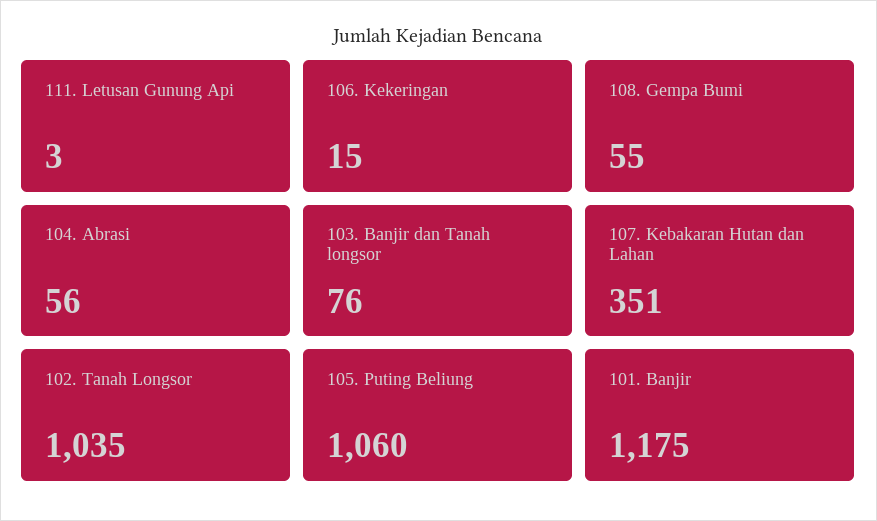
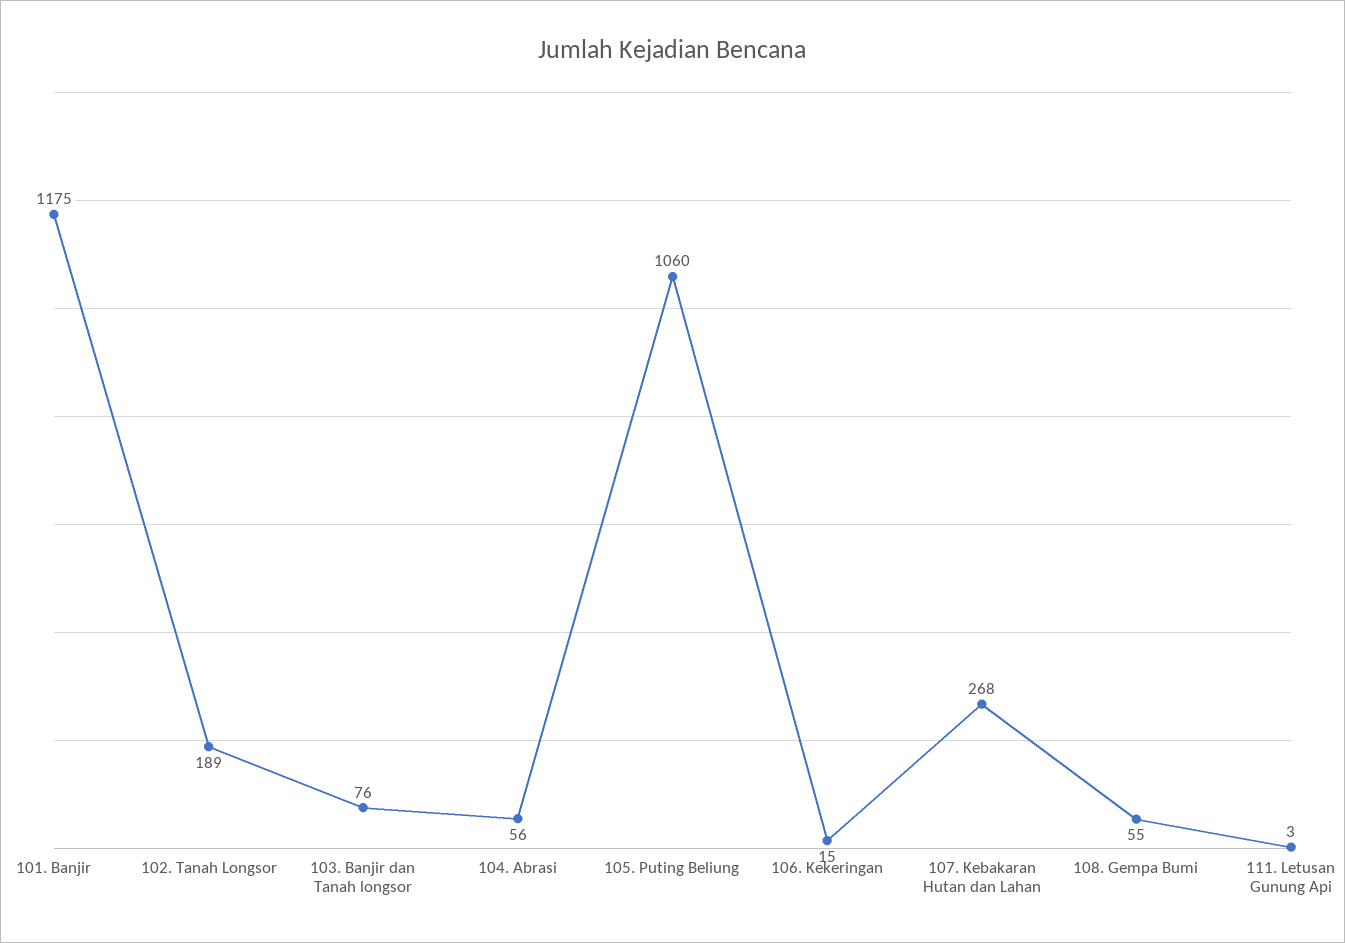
  {
    "111. Letusan Gunung Api": 3,
    "106. Kekeringan": 15,
    "108. Gempa Bumi": 55,
    "104. Abrasi": 56,
    "103. Banjir dan Tanah longsor": 76,
-   "107. Kebakaran Hutan dan Lahan": 351,
+   "107. Kebakaran Hutan dan Lahan": 268,
-   "102. Tanah Longsor": 1035,
+   "102. Tanah Longsor": 189,
    "105. Puting Beliung": 1060,
    "101. Banjir": 1175
  }

